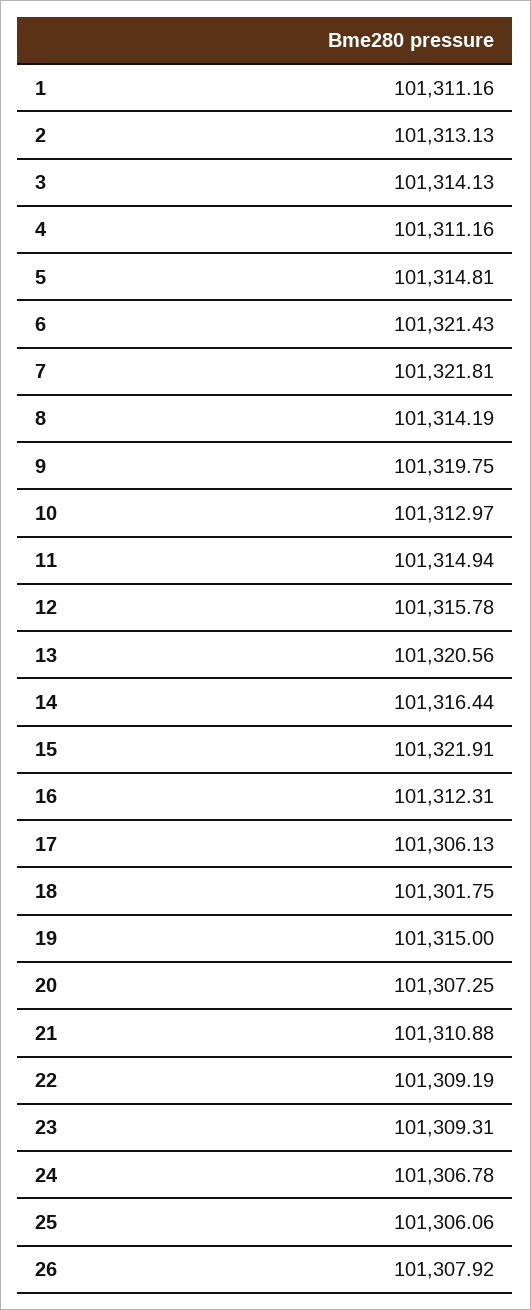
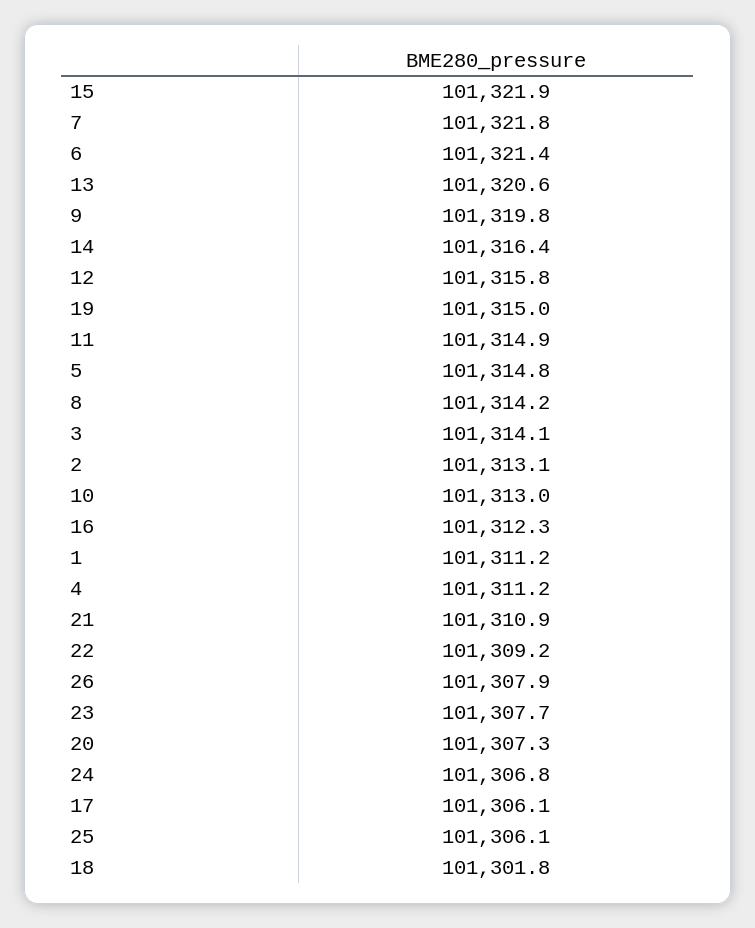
  {
    "1": 101311.16,
    "2": 101313.13,
    "3": 101314.13,
    "4": 101311.16,
    "5": 101314.81,
    "6": 101321.43,
    "7": 101321.81,
    "8": 101314.19,
    "9": 101319.75,
    "10": 101312.97,
    "11": 101314.94,
    "12": 101315.78,
    "13": 101320.56,
    "14": 101316.44,
    "15": 101321.91,
    "16": 101312.31,
    "17": 101306.13,
    "18": 101301.75,
    "19": 101315,
    "20": 101307.25,
    "21": 101310.88,
    "22": 101309.19,
-   "23": 101309.31,
+   "23": 101307.7,
    "24": 101306.78,
    "25": 101306.06,
    "26": 101307.92
  }

